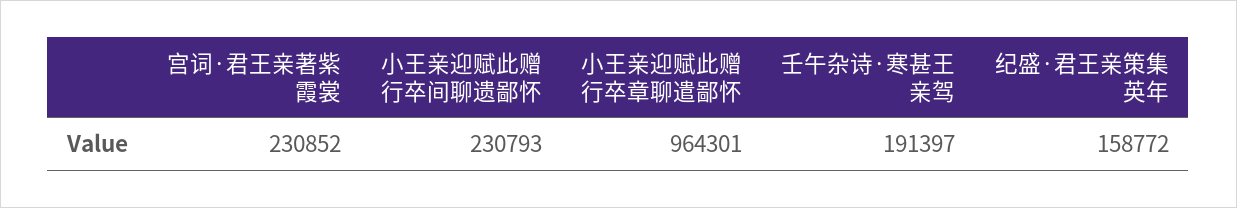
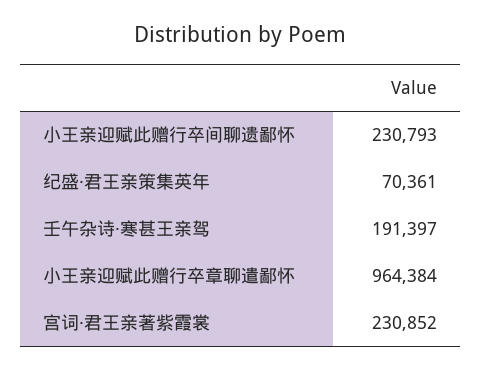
  {
    "宫词·君王亲著紫霞裳": 230852,
    "小王亲迎赋此赠行卒间聊遗鄙怀": 230793,
-   "小王亲迎赋此赠行卒章聊遣鄙怀": 964301,
+   "小王亲迎赋此赠行卒章聊遣鄙怀": 964384,
    "壬午杂诗·寒甚王亲驾": 191397,
-   "纪盛·君王亲策集英年": 158772
+   "纪盛·君王亲策集英年": 70361
  }

